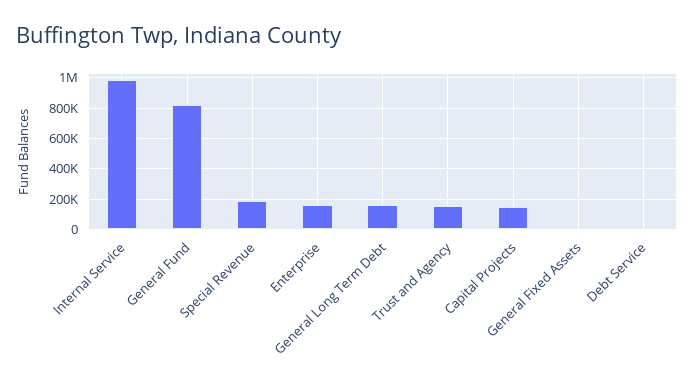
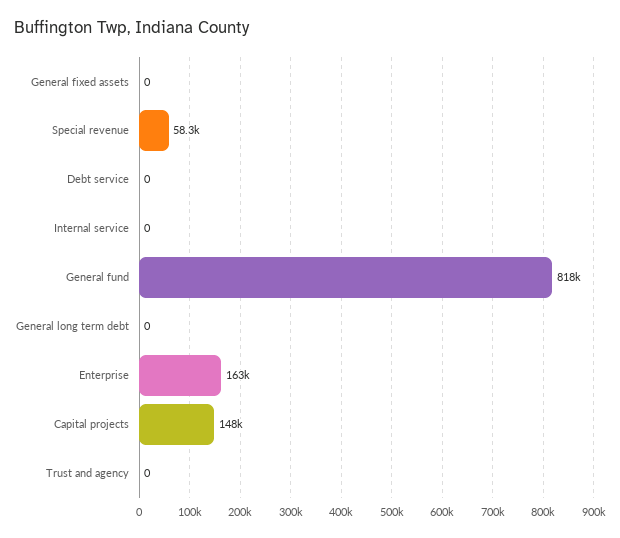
  {
-   "Internal Service": 1000000,
+   "Internal Service": 0,
    "General Fund": 818000,
-   "Special Revenue": 200000,
+   "Special Revenue": 58300,
    "Enterprise": 163000,
-   "General Long Term Debt": 150000,
+   "General Long Term Debt": 0,
-   "Trust and Agency": 150000,
+   "Trust and Agency": 0,
    "Capital Projects": 148000,
    "General Fixed Assets": 0,
    "Debt Service": 0
  }

